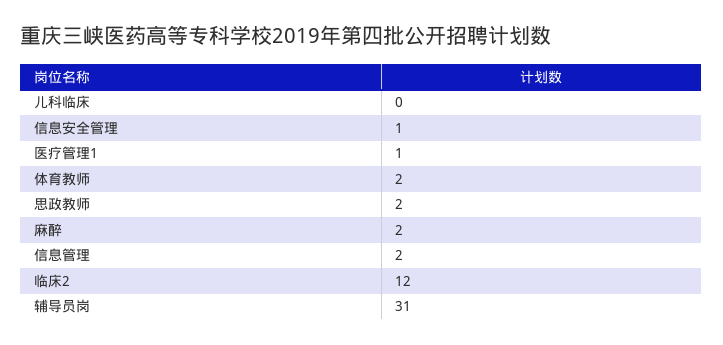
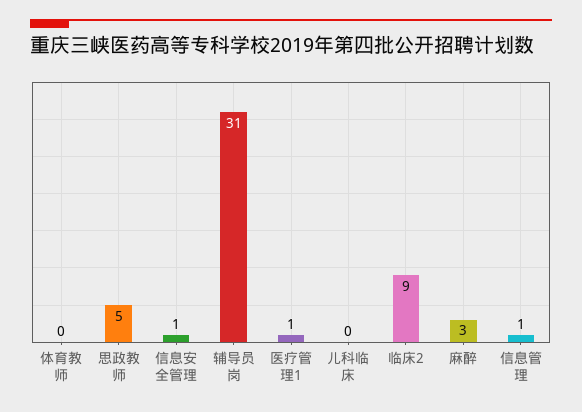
  {
    "儿科临床": 0,
    "信息安全管理": 1,
    "医疗管理1": 1,
-   "体育教师": 2,
+   "体育教师": 0,
-   "思政教师": 2,
+   "思政教师": 5,
-   "麻醉": 2,
+   "麻醉": 3,
-   "信息管理": 2,
+   "信息管理": 1,
-   "临床2": 12,
+   "临床2": 9,
    "辅导员岗": 31
  }

